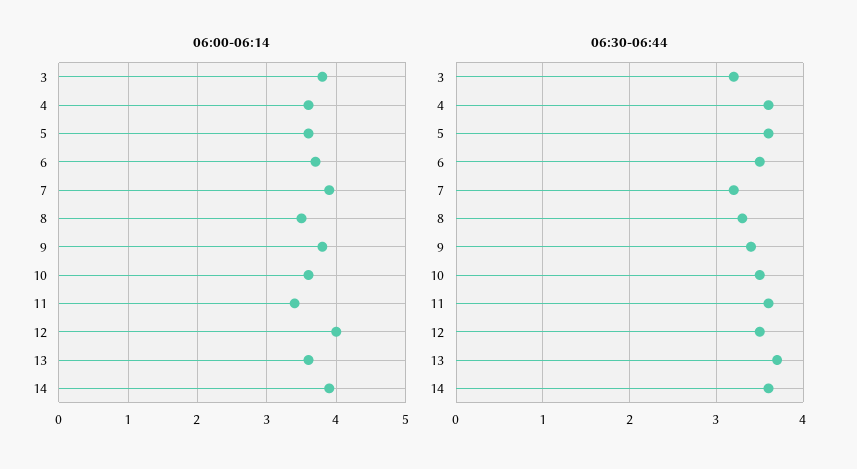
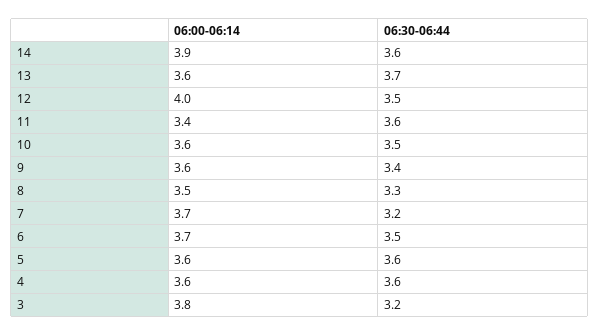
  {
    "06:00-06:14": {
      "3": 3.8,
      "4": 3.6,
      "5": 3.6,
      "6": 3.7,
-     "7": 3.9,
+     "7": 3.7,
      "8": 3.5,
-     "9": 3.8,
+     "9": 3.6,
      "10": 3.6,
      "11": 3.4,
      "12": 4,
      "13": 3.6,
      "14": 3.9
    },
    "06:30-06:44": {
      "3": 3.2,
      "4": 3.6,
      "5": 3.6,
      "6": 3.5,
      "7": 3.2,
      "8": 3.3,
      "9": 3.4,
      "10": 3.5,
      "11": 3.6,
      "12": 3.5,
      "13": 3.7,
      "14": 3.6
    }
  }

